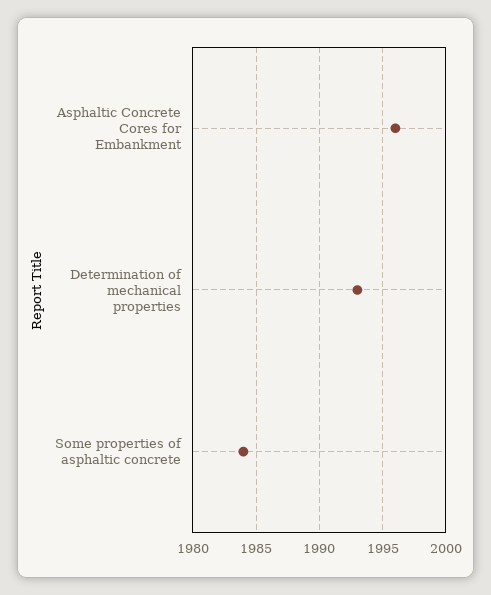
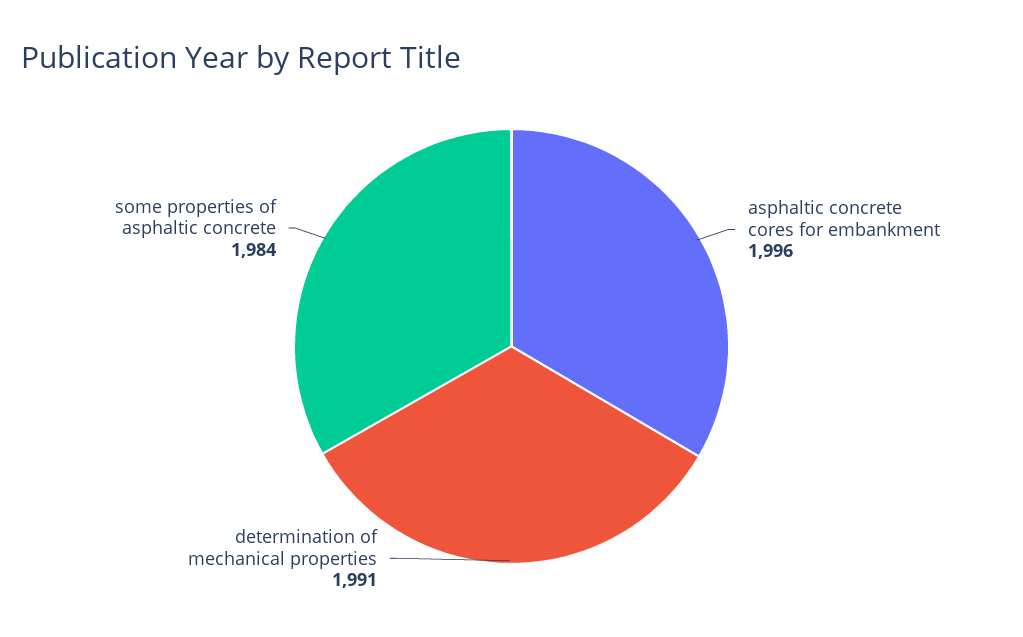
  {
    "Asphaltic Concrete Cores for Embankment": 1996,
-   "Determination of mechanical properties": 1993,
+   "Determination of mechanical properties": 1991,
    "Some properties of asphaltic concrete": 1984
  }

